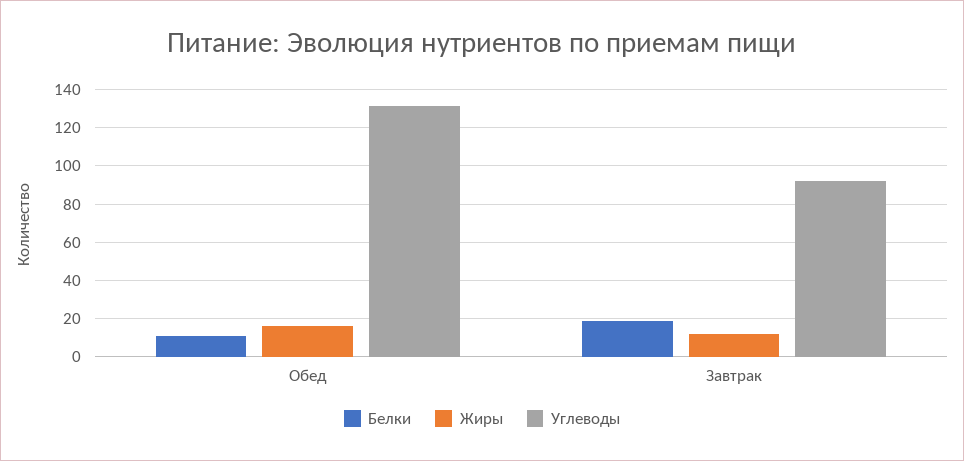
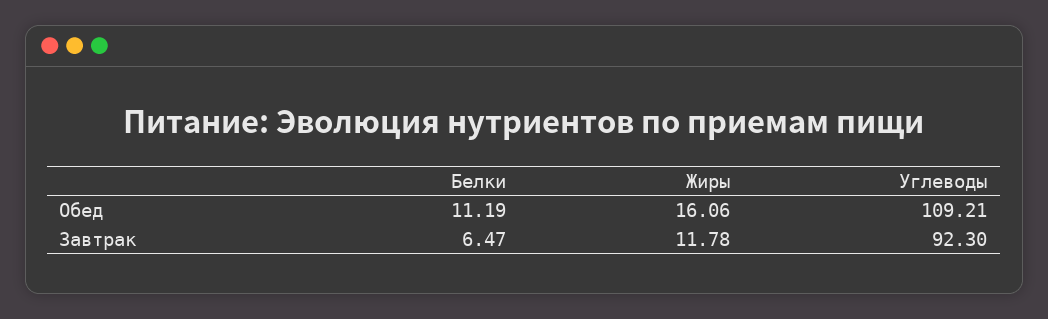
  {
    "Белки": {
      "Обед": 11.19,
-     "Завтрак": 20
+     "Завтрак": 6.47
    },
    "Жиры": {
      "Обед": 16.06,
      "Завтрак": 11.78
    },
    "Углеводы": {
-     "Обед": 130,
+     "Обед": 109.21,
      "Завтрак": 92.3
    }
  }

